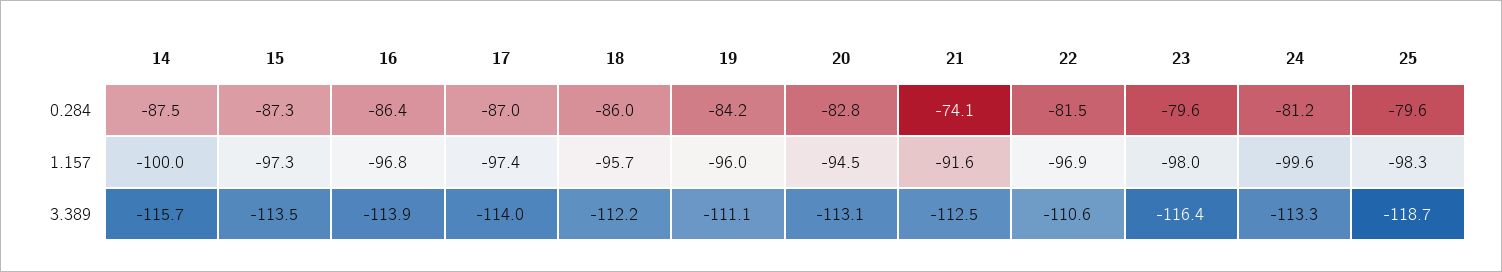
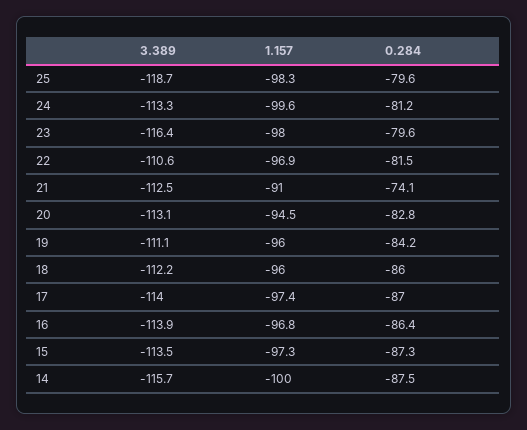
  {
    "14": {
      "0.284": -87.5,
      "1.157": -100,
      "3.389": -115.7
    },
    "15": {
      "0.284": -87.3,
      "1.157": -97.3,
      "3.389": -113.5
    },
    "16": {
      "0.284": -86.4,
      "1.157": -96.8,
      "3.389": -113.9
    },
    "17": {
      "0.284": -87,
      "1.157": -97.4,
      "3.389": -114
    },
    "18": {
      "0.284": -86,
-     "1.157": -95.7,
+     "1.157": -96,
      "3.389": -112.2
    },
    "19": {
      "0.284": -84.2,
      "1.157": -96,
      "3.389": -111.1
    },
    "20": {
      "0.284": -82.8,
      "1.157": -94.5,
      "3.389": -113.1
    },
    "21": {
      "0.284": -74.1,
-     "1.157": -91.6,
+     "1.157": -91,
      "3.389": -112.5
    },
    "22": {
      "0.284": -81.5,
      "1.157": -96.9,
      "3.389": -110.6
    },
    "23": {
      "0.284": -79.6,
      "1.157": -98,
      "3.389": -116.4
    },
    "24": {
      "0.284": -81.2,
      "1.157": -99.6,
      "3.389": -113.3
    },
    "25": {
      "0.284": -79.6,
      "1.157": -98.3,
      "3.389": -118.7
    }
  }

